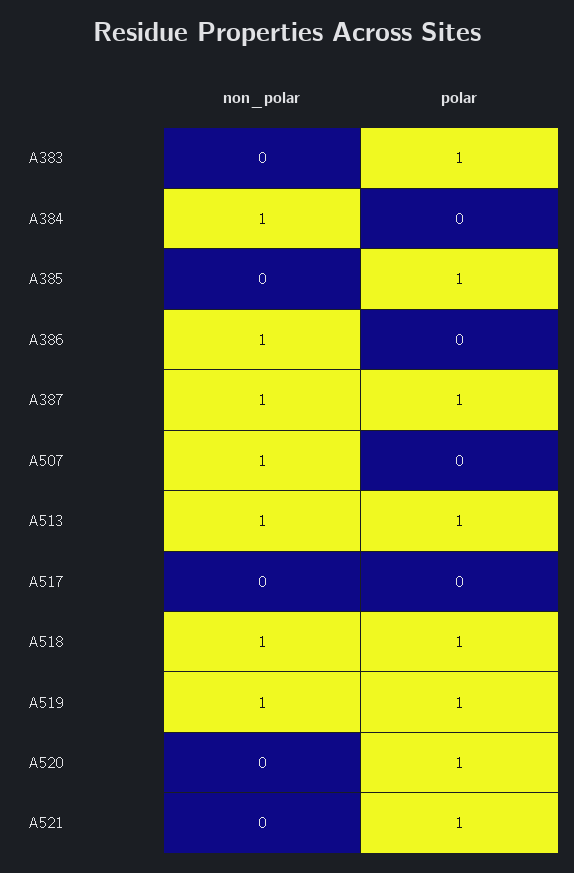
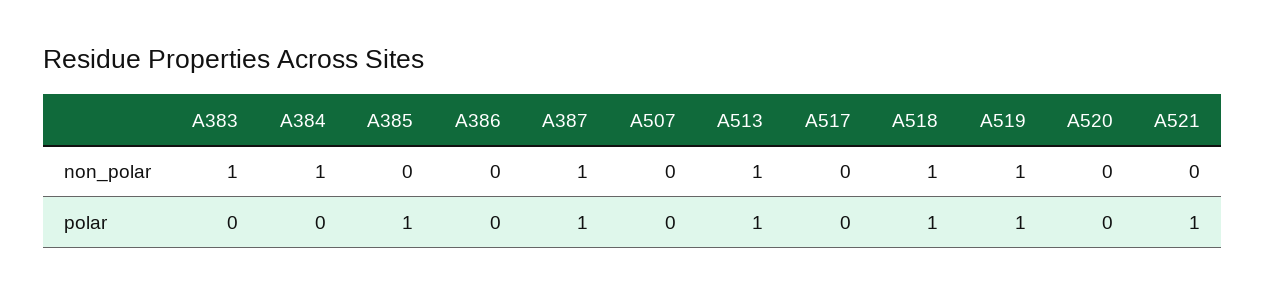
  {
    "non_polar": {
-     "A383": 0,
+     "A383": 1,
      "A384": 1,
      "A385": 0,
-     "A386": 1,
+     "A386": 0,
      "A387": 1,
-     "A507": 1,
+     "A507": 0,
      "A513": 1,
      "A517": 0,
      "A518": 1,
      "A519": 1,
      "A520": 0,
      "A521": 0
    },
    "polar": {
-     "A383": 1,
+     "A383": 0,
      "A384": 0,
      "A385": 1,
      "A386": 0,
      "A387": 1,
      "A507": 0,
      "A513": 1,
      "A517": 0,
      "A518": 1,
      "A519": 1,
-     "A520": 1,
+     "A520": 0,
      "A521": 1
    }
  }

